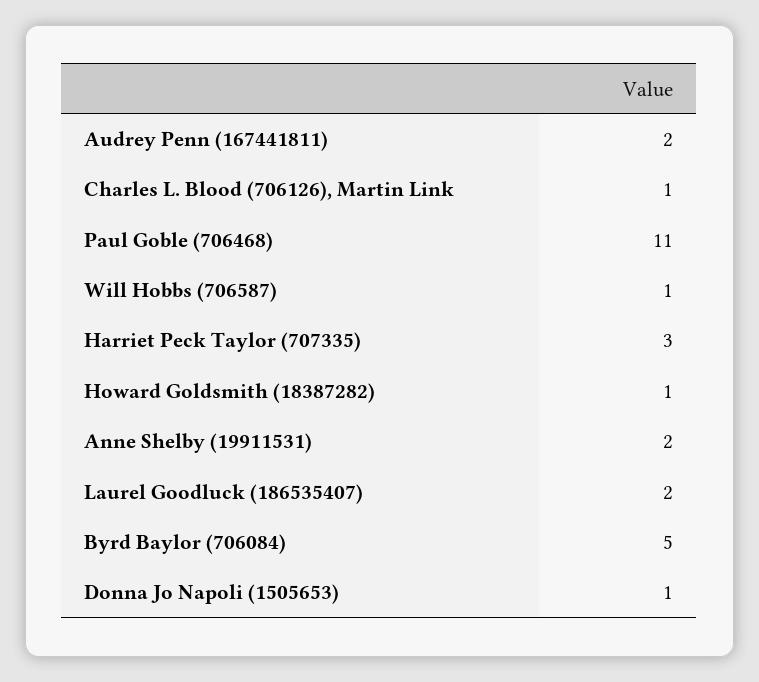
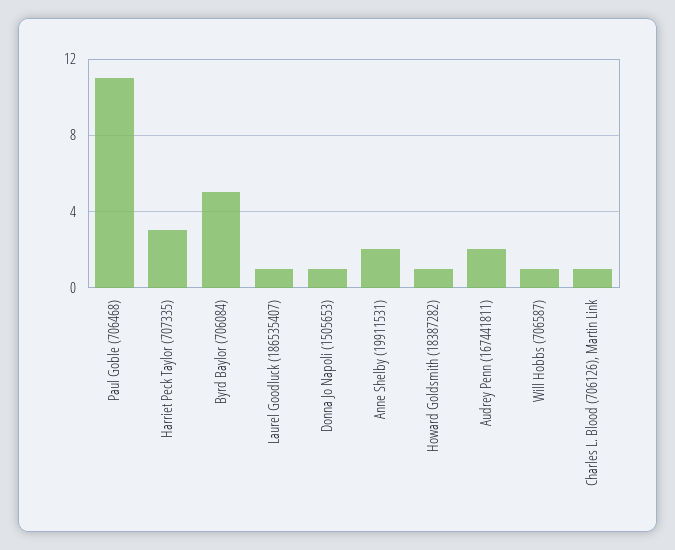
  {
    "Audrey Penn (167441811)": 2,
    "Charles L. Blood (706126), Martin Link": 1,
    "Paul Goble (706468)": 11,
    "Will Hobbs (706587)": 1,
    "Harriet Peck Taylor (707335)": 3,
    "Howard Goldsmith (18387282)": 1,
    "Anne Shelby (19911531)": 2,
-   "Laurel Goodluck (186535407)": 2,
+   "Laurel Goodluck (186535407)": 1,
    "Byrd Baylor (706084)": 5,
    "Donna Jo Napoli (1505653)": 1
  }

